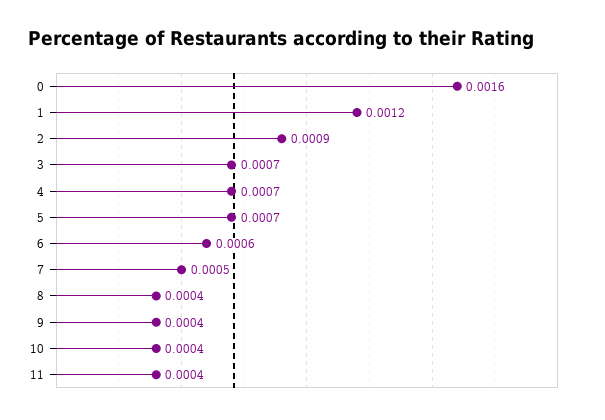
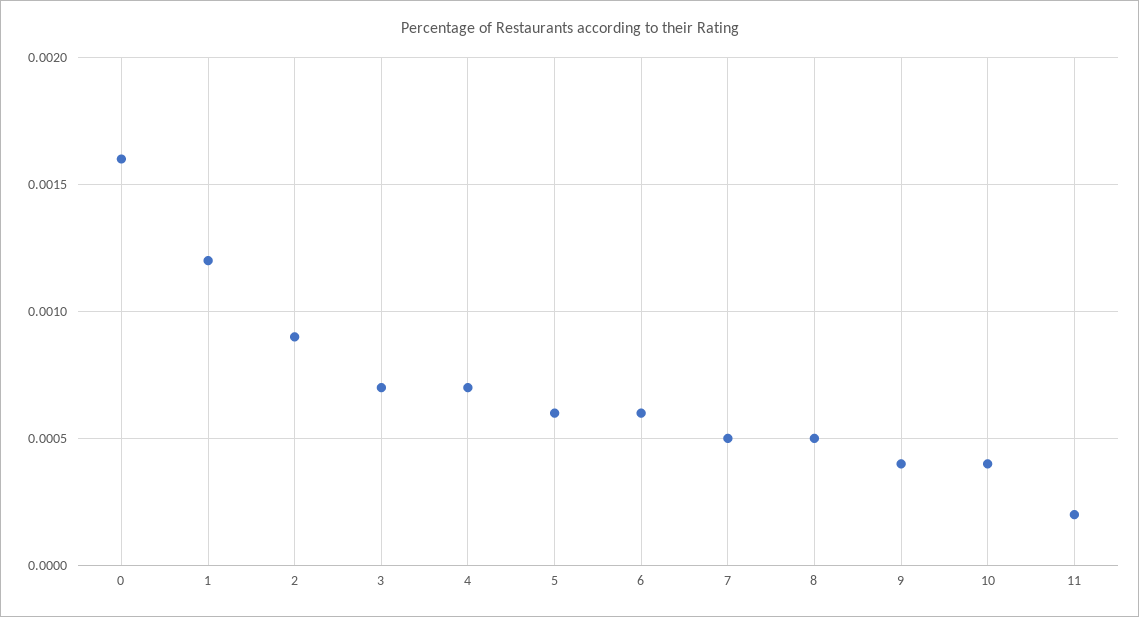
  {
    "0": 0.0016,
    "1": 0.0012,
    "2": 0.0009,
    "3": 0.0007,
    "4": 0.0007,
-   "5": 0.0007,
+   "5": 0.0006,
    "6": 0.0006,
    "7": 0.0005,
-   "8": 0.0004,
+   "8": 0.0005,
    "9": 0.0004,
    "10": 0.0004,
-   "11": 0.0004
+   "11": 0.0002
  }

